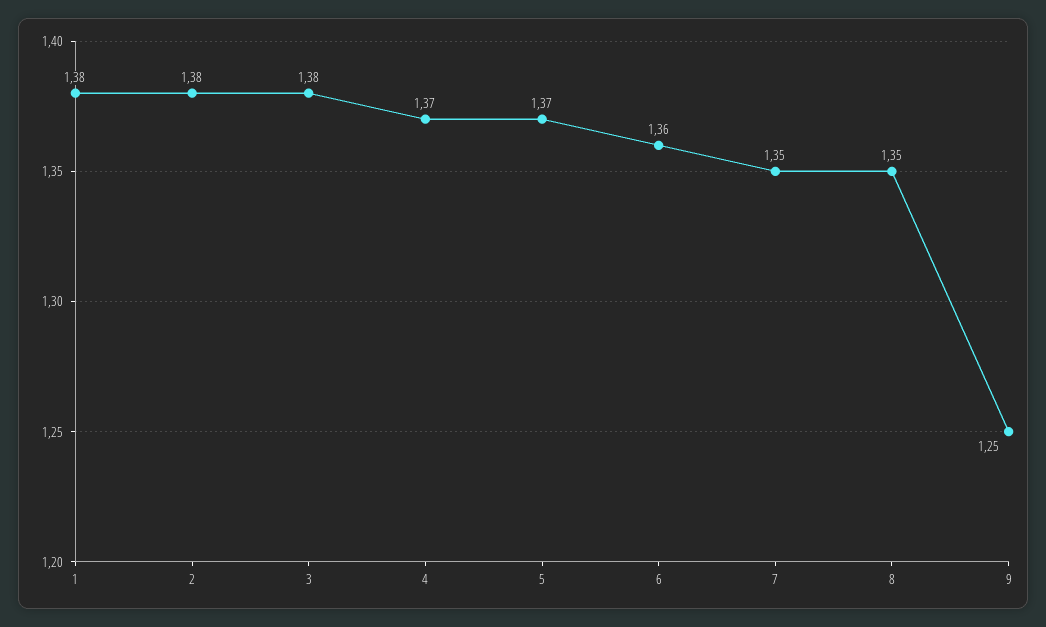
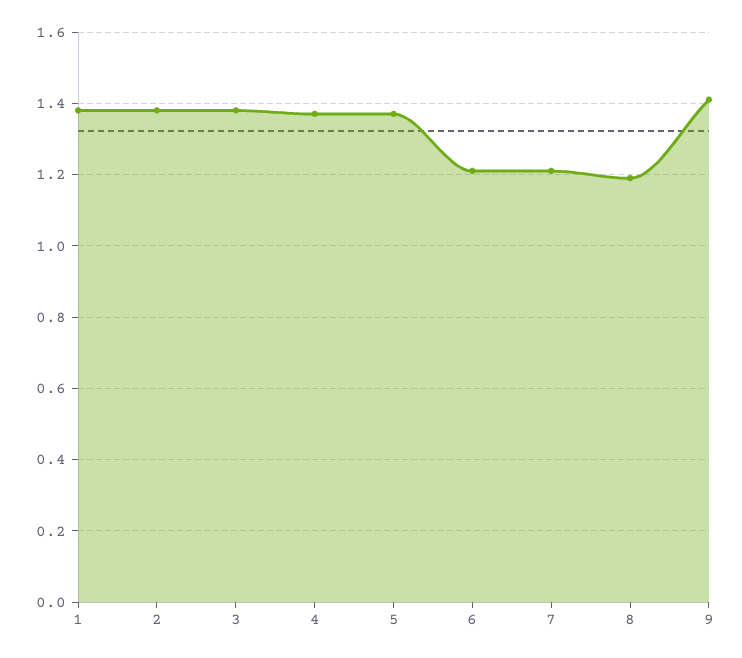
  {
    "1": 1.38,
    "2": 1.38,
    "3": 1.38,
    "4": 1.37,
    "5": 1.37,
-   "6": 1.36,
+   "6": 1.2,
-   "7": 1.35,
+   "7": 1.2,
-   "8": 1.35,
+   "8": 1.2,
-   "9": 1.25
+   "9": 1.4
  }

